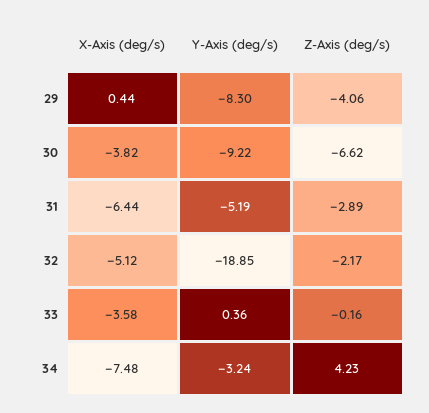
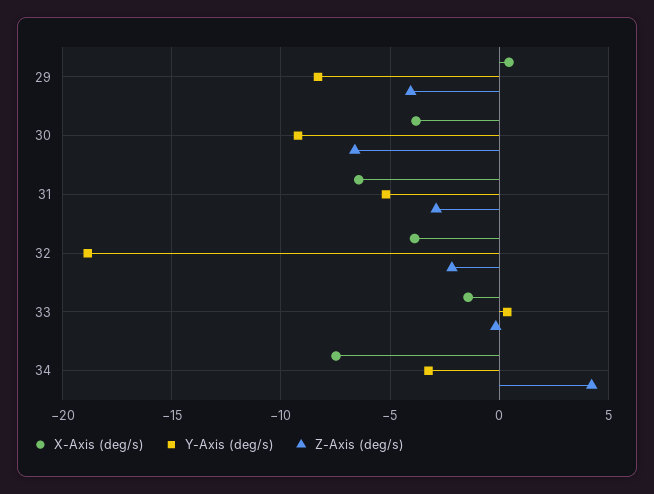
  {
    "X-Axis (deg/s)": {
      "29": 0.44,
      "30": -3.82,
      "31": -6.44,
-     "32": -5.12,
+     "32": -4,
-     "33": -3.58,
+     "33": -1.5,
      "34": -7.48
    },
    "Y-Axis (deg/s)": {
      "29": -8.3,
      "30": -9.22,
      "31": -5.19,
      "32": -18.85,
      "33": 0.36,
      "34": -3.24
    },
    "Z-Axis (deg/s)": {
      "29": -4.06,
      "30": -6.62,
      "31": -2.89,
      "32": -2.17,
      "33": -0.16,
      "34": 4.23
    }
  }

